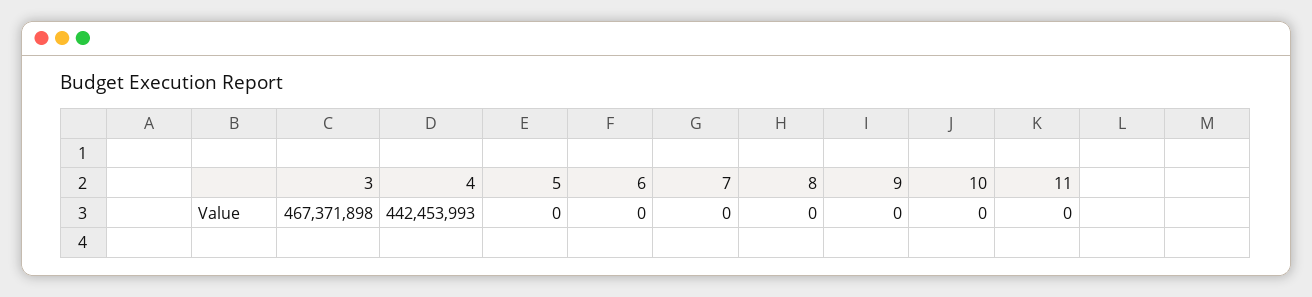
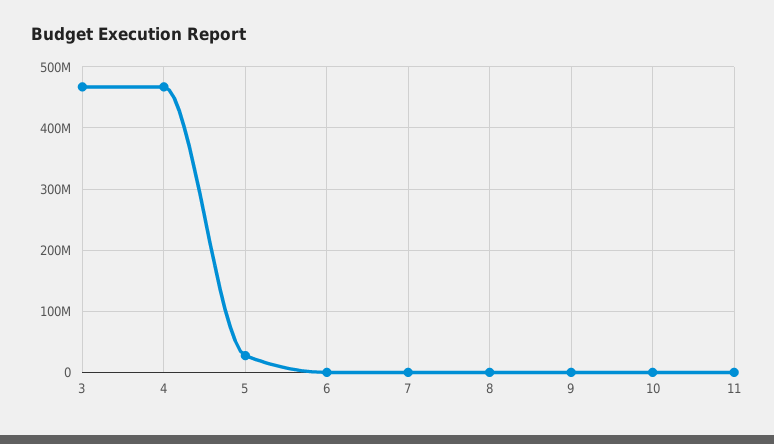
  {
    "3": 467371898,
-   "4": 442453993,
+   "4": 470000000,
-   "5": 0,
+   "5": 30000000,
    "6": 0,
    "7": 0,
    "8": 0,
    "9": 0,
    "10": 0,
    "11": 0
  }

